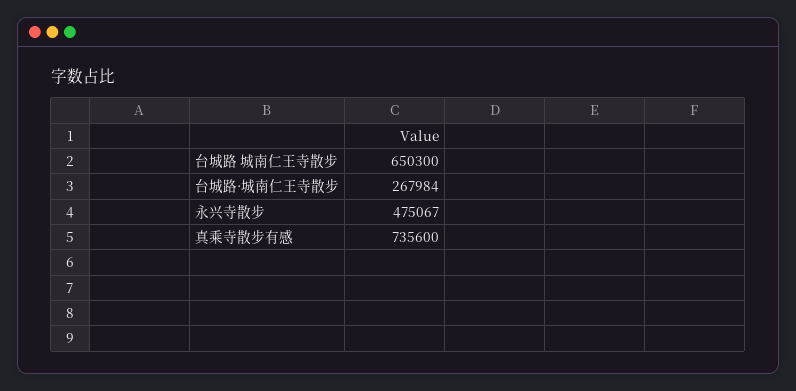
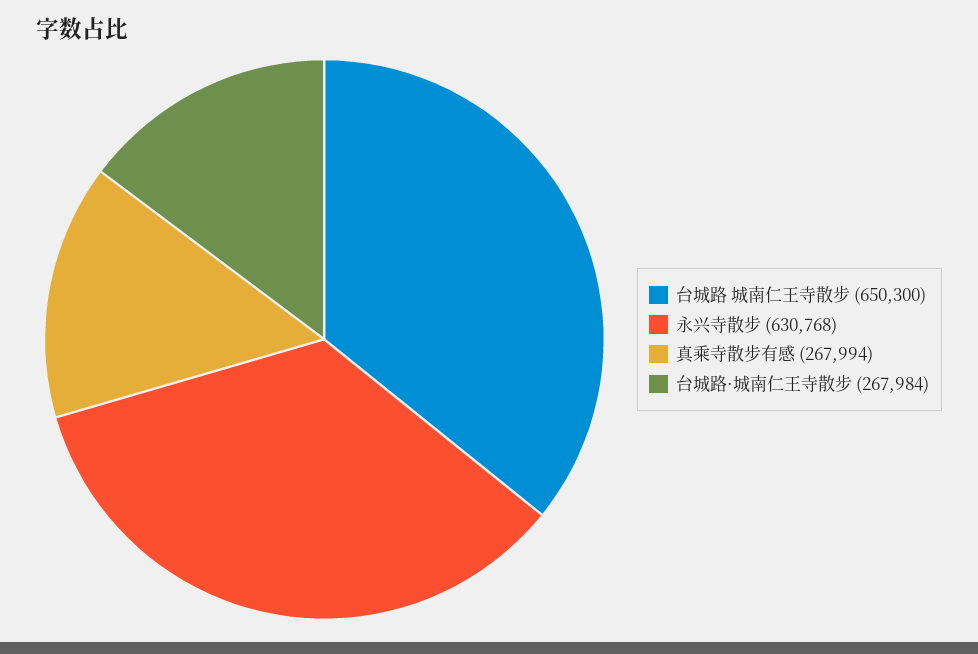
  {
    "台城路 城南仁王寺散步": 650300,
    "台城路·城南仁王寺散步": 267984,
-   "永兴寺散步": 475067,
+   "永兴寺散步": 630768,
-   "真乘寺散步有感": 735600
+   "真乘寺散步有感": 267994
  }

